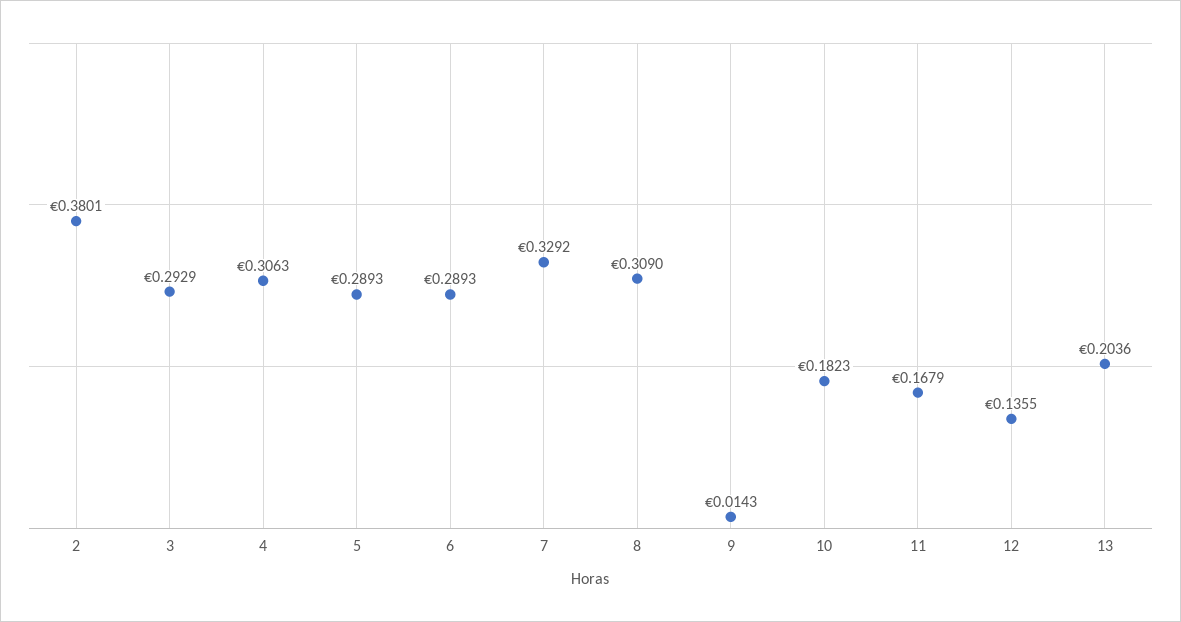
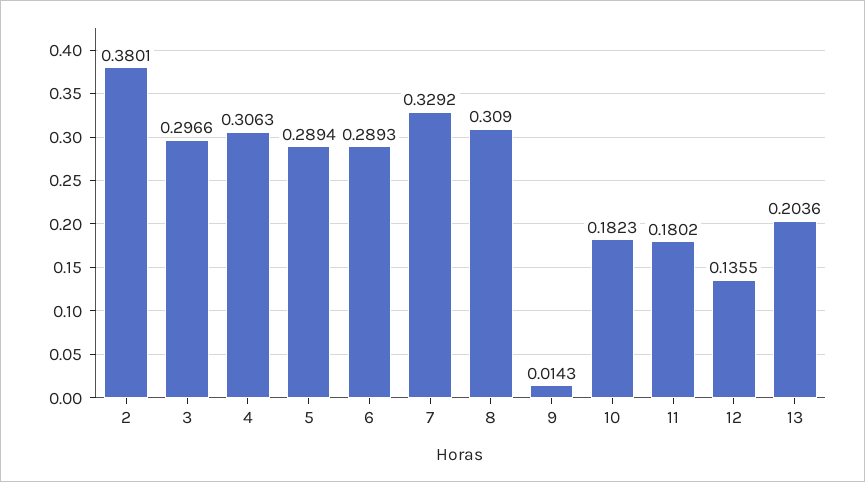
  {
    "2": 0.3801,
-   "3": 0.2929,
+   "3": 0.2966,
    "4": 0.3063,
-   "5": 0.2893,
+   "5": 0.2894,
    "6": 0.2893,
    "7": 0.3292,
    "8": 0.309,
    "9": 0.0143,
    "10": 0.1823,
-   "11": 0.1679,
+   "11": 0.1802,
    "12": 0.1355,
    "13": 0.2036
  }

